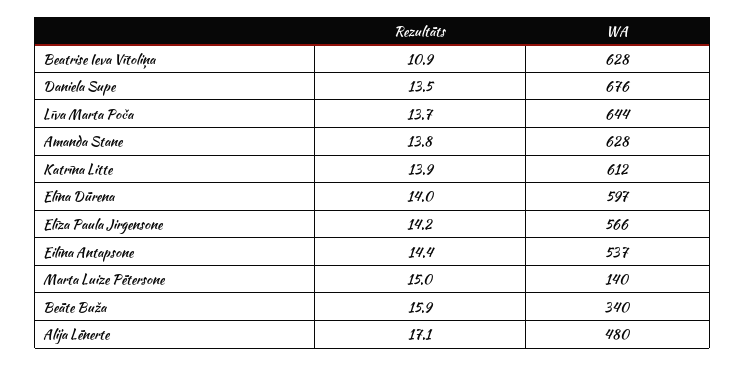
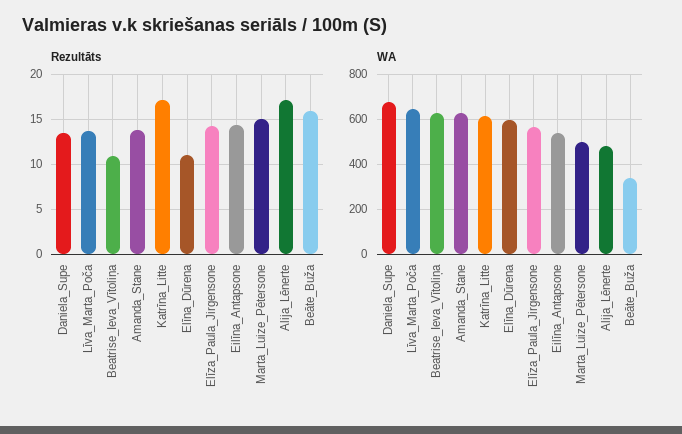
  {
    "Rezultāts": {
      "Beatrise Ieva Vītoliņa": 10.9,
      "Daniela Supe": 13.5,
      "Līva Marta Poča": 13.7,
      "Amanda Stane": 13.8,
-     "Katrīna Litte": 13.9,
+     "Katrīna Litte": 17,
-     "Elīna Dūrena": 14,
+     "Elīna Dūrena": 11,
      "Elīza Paula Jirgensone": 14.2,
      "Eilīna Antapsone": 14.4,
      "Marta Luize Pētersone": 15,
      "Beāte Buža": 15.9,
      "Alija Lēnerte": 17.1
    },
    "WA": {
      "Beatrise Ieva Vītoliņa": 628,
      "Daniela Supe": 676,
      "Līva Marta Poča": 644,
      "Amanda Stane": 628,
      "Katrīna Litte": 612,
      "Elīna Dūrena": 597,
      "Elīza Paula Jirgensone": 566,
      "Eilīna Antapsone": 537,
-     "Marta Luize Pētersone": 140,
+     "Marta Luize Pētersone": 500,
      "Beāte Buža": 340,
      "Alija Lēnerte": 480
    }
  }

